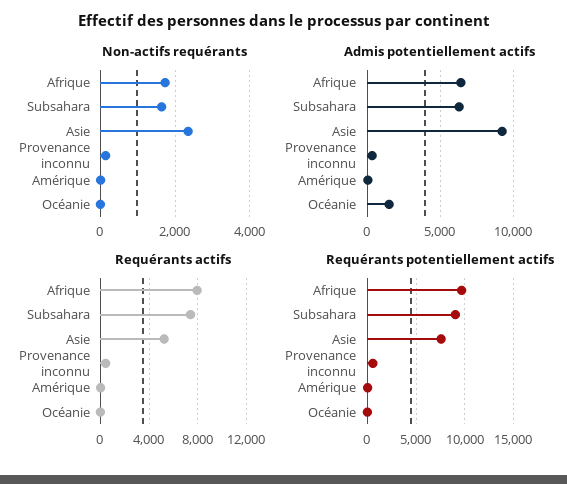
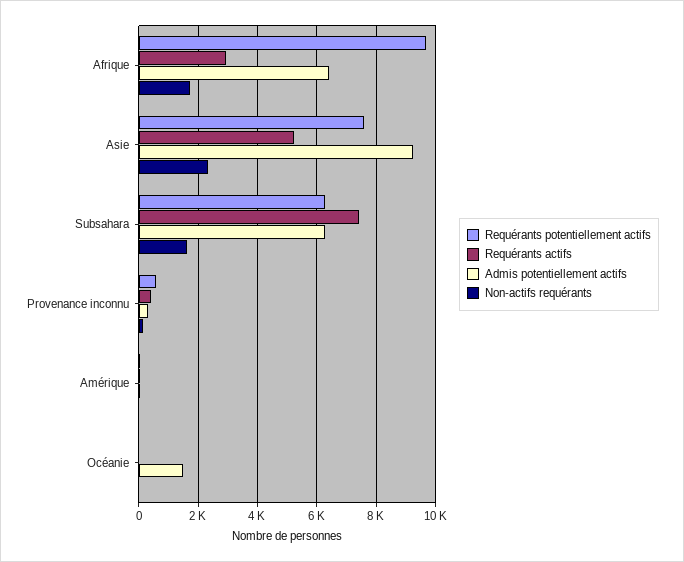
  {
    "Non-actifs requérants": {
      "Afrique": 1800,
      "Subsahara": 1600,
      "Asie": 2400,
      "Provenance inconnu": 200,
      "Amérique": 0,
      "Océanie": 0
    },
    "Admis potentiellement actifs": {
      "Afrique": 6500,
      "Subsahara": 6250,
      "Asie": 9250,
      "Provenance inconnu": 250,
      "Amérique": 0,
      "Océanie": 1500
    },
    "Requérants actifs": {
-     "Afrique": 8000,
+     "Afrique": 3000,
      "Subsahara": 7500,
      "Asie": 5250,
      "Provenance inconnu": 500,
      "Amérique": 0,
      "Océanie": 0
    },
    "Requérants potentiellement actifs": {
      "Afrique": 9750,
-     "Subsahara": 9000,
+     "Subsahara": 6250,
      "Asie": 7500,
      "Provenance inconnu": 500,
      "Amérique": 0,
      "Océanie": 0
    }
  }

